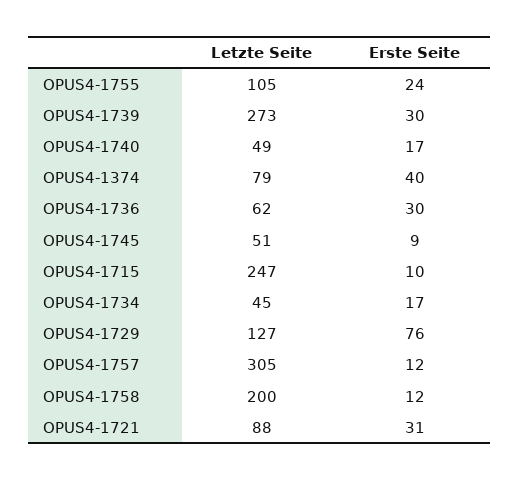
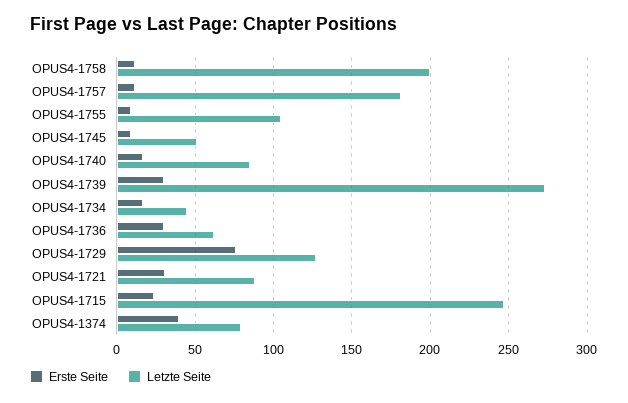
  {
    "Letzte Seite": {
      "OPUS4-1755": 105,
      "OPUS4-1739": 273,
-     "OPUS4-1740": 49,
+     "OPUS4-1740": 85,
      "OPUS4-1374": 79,
      "OPUS4-1736": 62,
      "OPUS4-1745": 51,
      "OPUS4-1715": 247,
      "OPUS4-1734": 45,
      "OPUS4-1729": 127,
-     "OPUS4-1757": 305,
+     "OPUS4-1757": 180,
      "OPUS4-1758": 200,
      "OPUS4-1721": 88
    },
    "Erste Seite": {
-     "OPUS4-1755": 24,
+     "OPUS4-1755": 10,
      "OPUS4-1739": 30,
      "OPUS4-1740": 17,
      "OPUS4-1374": 40,
      "OPUS4-1736": 30,
      "OPUS4-1745": 9,
-     "OPUS4-1715": 10,
+     "OPUS4-1715": 25,
      "OPUS4-1734": 17,
      "OPUS4-1729": 76,
      "OPUS4-1757": 12,
      "OPUS4-1758": 12,
      "OPUS4-1721": 31
    }
  }

